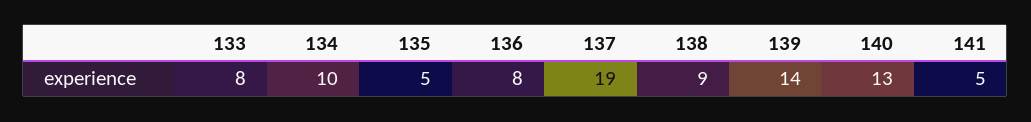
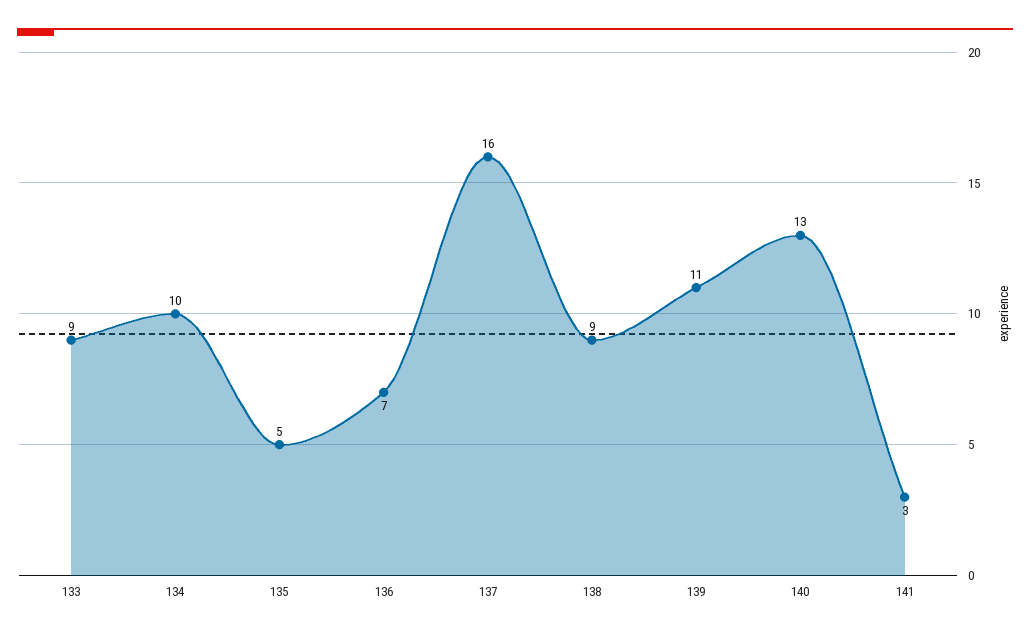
  {
-   "133": 8,
+   "133": 9,
    "134": 10,
    "135": 5,
-   "136": 8,
+   "136": 7,
-   "137": 19,
+   "137": 16,
    "138": 9,
-   "139": 14,
+   "139": 11,
    "140": 13,
-   "141": 5
+   "141": 3
  }

